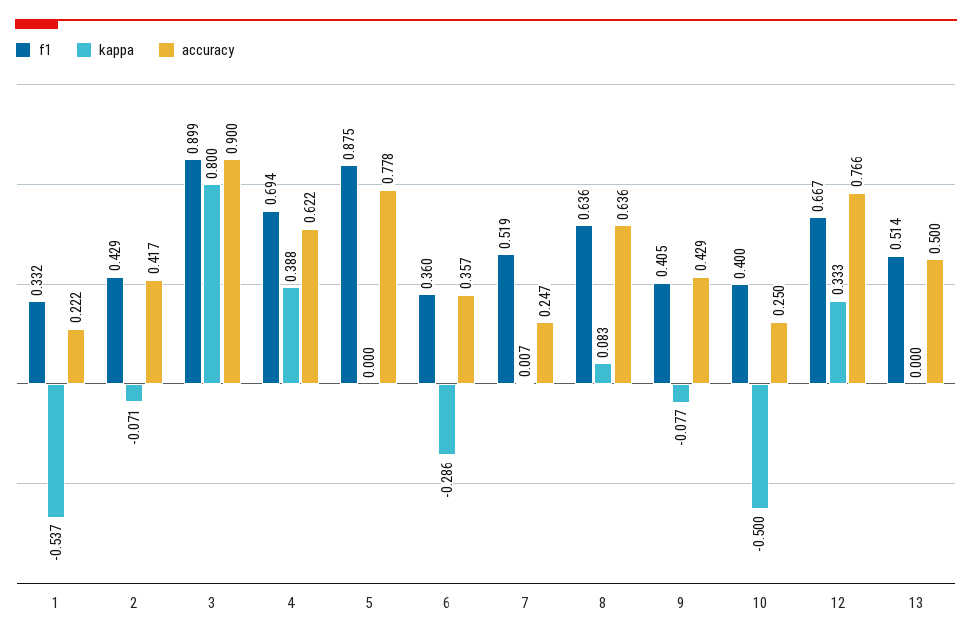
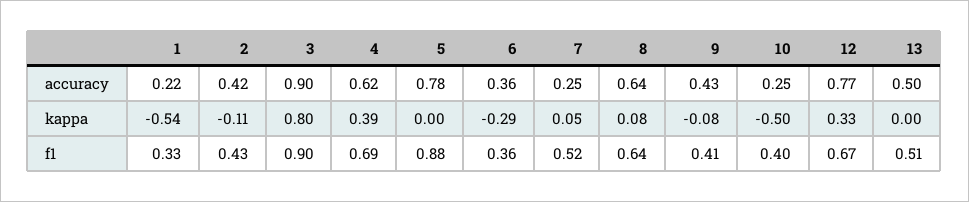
  {
    "f1": {
      "1": 0.332,
      "2": 0.429,
      "3": 0.899,
      "4": 0.694,
      "5": 0.875,
      "6": 0.36,
      "7": 0.519,
      "8": 0.636,
      "9": 0.405,
      "10": 0.4,
      "12": 0.667,
      "13": 0.514
    },
    "kappa": {
      "1": -0.537,
-     "2": -0.071,
+     "2": -0.11,
      "3": 0.8,
      "4": 0.388,
      "5": 0,
      "6": -0.286,
-     "7": 0.007,
+     "7": 0.05,
      "8": 0.083,
      "9": -0.077,
      "10": -0.5,
      "12": 0.333,
      "13": 0
    },
    "accuracy": {
      "1": 0.222,
      "2": 0.417,
      "3": 0.9,
      "4": 0.622,
      "5": 0.778,
      "6": 0.357,
      "7": 0.247,
      "8": 0.636,
      "9": 0.429,
      "10": 0.25,
      "12": 0.766,
      "13": 0.5
    }
  }

